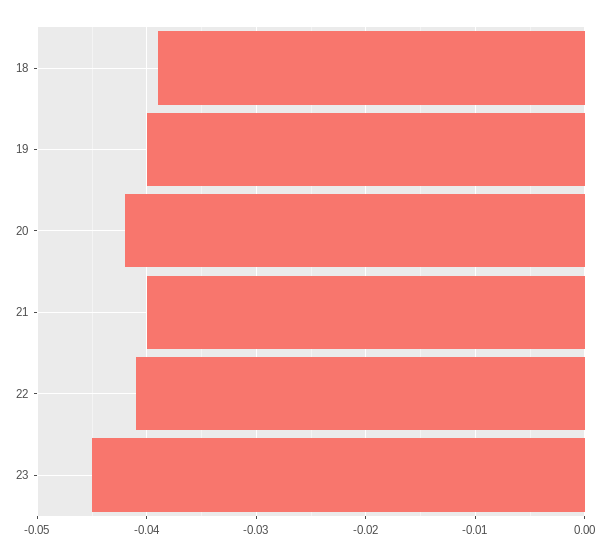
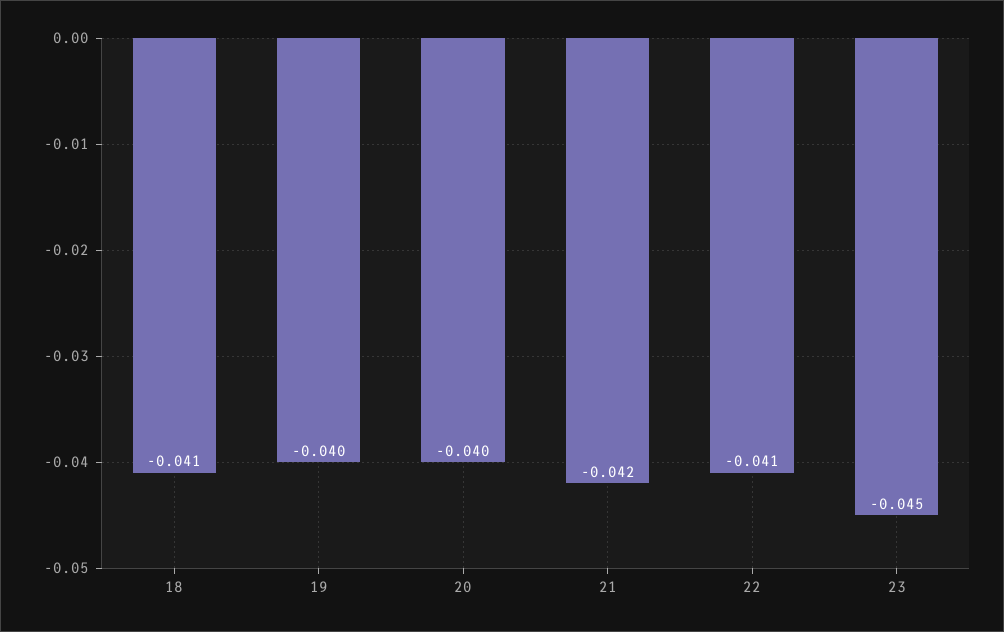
  {
-   "18": -0.039,
+   "18": -0.041,
    "19": -0.04,
-   "20": -0.042,
+   "20": -0.04,
-   "21": -0.04,
+   "21": -0.042,
    "22": -0.041,
    "23": -0.045
  }

